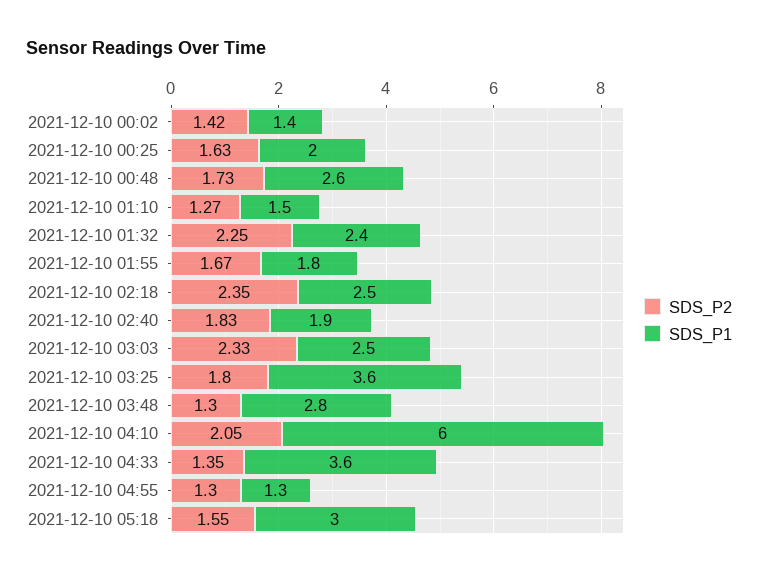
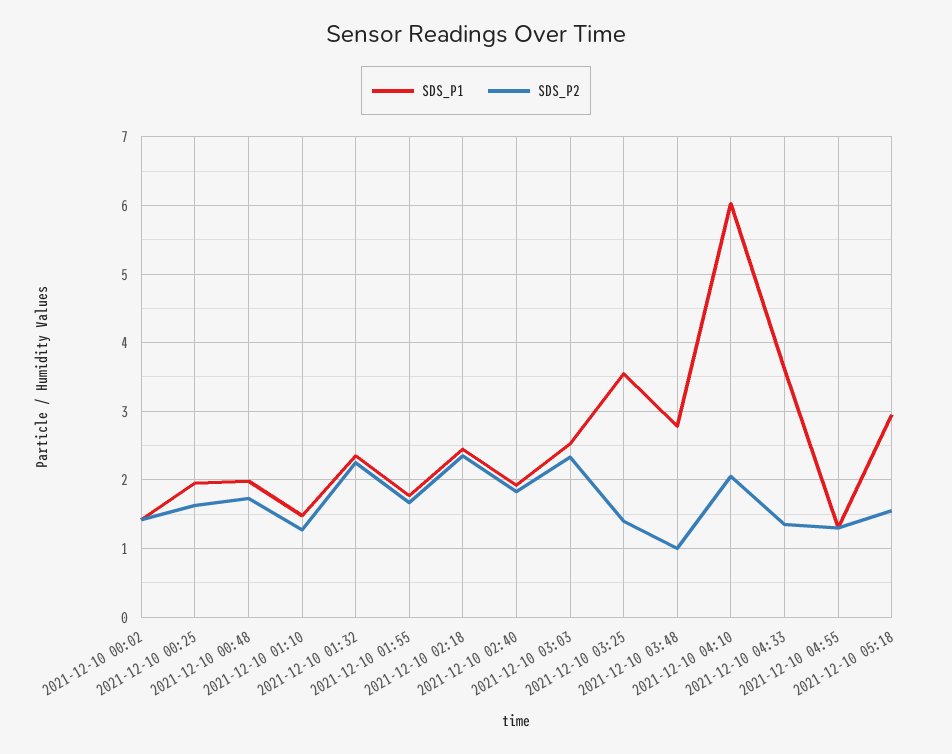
  {
    "SDS_P2": {
      "2021-12-10 00:02": 1.42,
      "2021-12-10 00:25": 1.63,
      "2021-12-10 00:48": 1.73,
      "2021-12-10 01:10": 1.27,
      "2021-12-10 01:32": 2.25,
      "2021-12-10 01:55": 1.67,
      "2021-12-10 02:18": 2.35,
      "2021-12-10 02:40": 1.83,
      "2021-12-10 03:03": 2.33,
-     "2021-12-10 03:25": 1.8,
+     "2021-12-10 03:25": 1.4,
-     "2021-12-10 03:48": 1.3,
+     "2021-12-10 03:48": 1,
      "2021-12-10 04:10": 2.05,
      "2021-12-10 04:33": 1.35,
      "2021-12-10 04:55": 1.3,
      "2021-12-10 05:18": 1.55
    },
    "SDS_P1": {
      "2021-12-10 00:02": 1.4,
      "2021-12-10 00:25": 2,
-     "2021-12-10 00:48": 2.6,
+     "2021-12-10 00:48": 2,
      "2021-12-10 01:10": 1.5,
      "2021-12-10 01:32": 2.4,
      "2021-12-10 01:55": 1.8,
      "2021-12-10 02:18": 2.5,
      "2021-12-10 02:40": 1.9,
      "2021-12-10 03:03": 2.5,
      "2021-12-10 03:25": 3.6,
      "2021-12-10 03:48": 2.8,
      "2021-12-10 04:10": 6,
      "2021-12-10 04:33": 3.6,
      "2021-12-10 04:55": 1.3,
      "2021-12-10 05:18": 3
    }
  }

